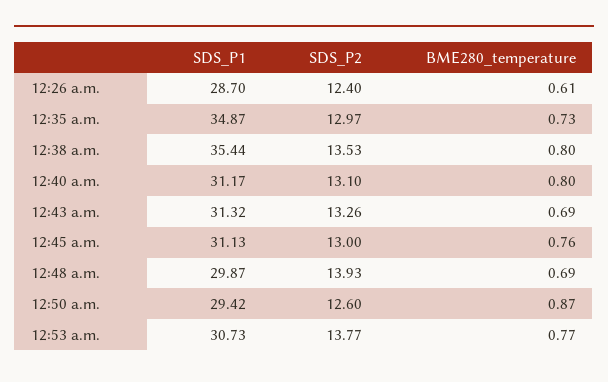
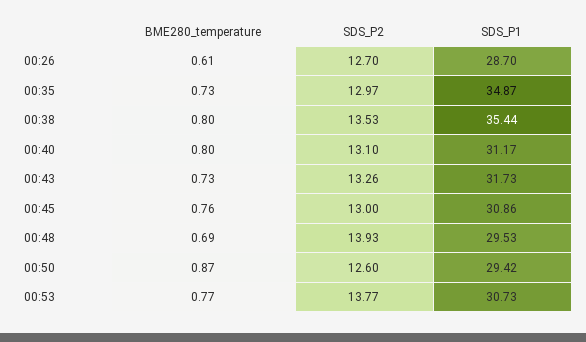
  {
    "SDS_P1": {
      "12:26 a.m.": 28.7,
      "12:35 a.m.": 34.87,
      "12:38 a.m.": 35.44,
      "12:40 a.m.": 31.17,
-     "12:43 a.m.": 31.32,
+     "12:43 a.m.": 31.73,
-     "12:45 a.m.": 31.13,
+     "12:45 a.m.": 30.86,
-     "12:48 a.m.": 29.87,
+     "12:48 a.m.": 29.53,
      "12:50 a.m.": 29.42,
      "12:53 a.m.": 30.73
    },
    "SDS_P2": {
-     "12:26 a.m.": 12.4,
+     "12:26 a.m.": 12.7,
      "12:35 a.m.": 12.97,
      "12:38 a.m.": 13.53,
      "12:40 a.m.": 13.1,
      "12:43 a.m.": 13.26,
      "12:45 a.m.": 13,
      "12:48 a.m.": 13.93,
      "12:50 a.m.": 12.6,
      "12:53 a.m.": 13.77
    },
    "BME280_temperature": {
      "12:26 a.m.": 0.61,
      "12:35 a.m.": 0.73,
      "12:38 a.m.": 0.8,
      "12:40 a.m.": 0.8,
-     "12:43 a.m.": 0.69,
+     "12:43 a.m.": 0.73,
      "12:45 a.m.": 0.76,
      "12:48 a.m.": 0.69,
      "12:50 a.m.": 0.87,
      "12:53 a.m.": 0.77
    }
  }

